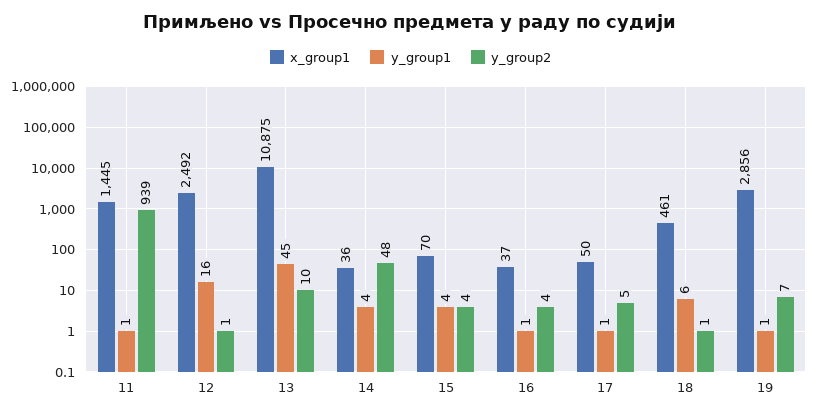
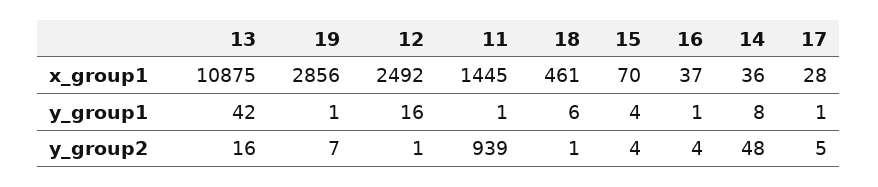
  {
    "x_group1": {
      "11": 1445,
      "12": 2492,
      "13": 10875,
      "14": 36,
      "15": 70,
      "16": 37,
-     "17": 50,
+     "17": 28,
      "18": 461,
      "19": 2856
    },
    "y_group1": {
      "11": 1,
      "12": 16,
-     "13": 45,
+     "13": 42,
-     "14": 4,
+     "14": 8,
      "15": 4,
      "16": 1,
      "17": 1,
      "18": 6,
      "19": 1
    },
    "y_group2": {
      "11": 939,
      "12": 1,
-     "13": 10,
+     "13": 16,
      "14": 48,
      "15": 4,
      "16": 4,
      "17": 5,
      "18": 1,
      "19": 7
    }
  }

